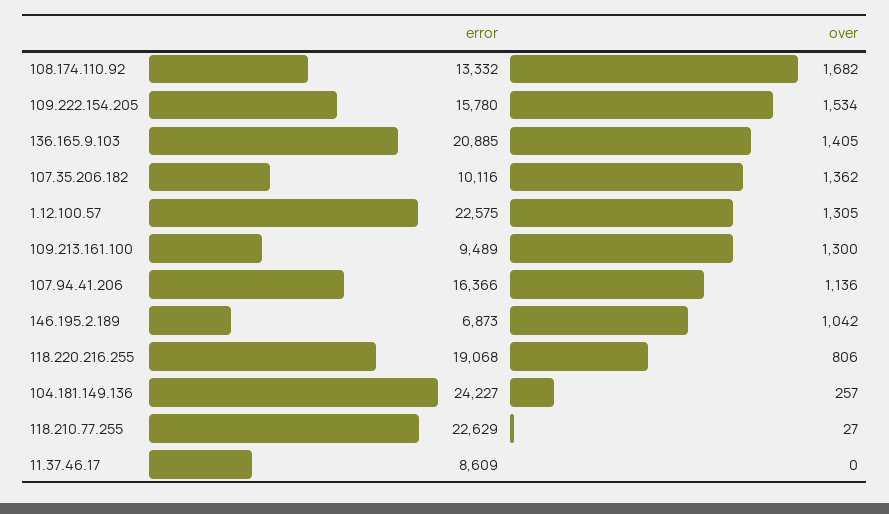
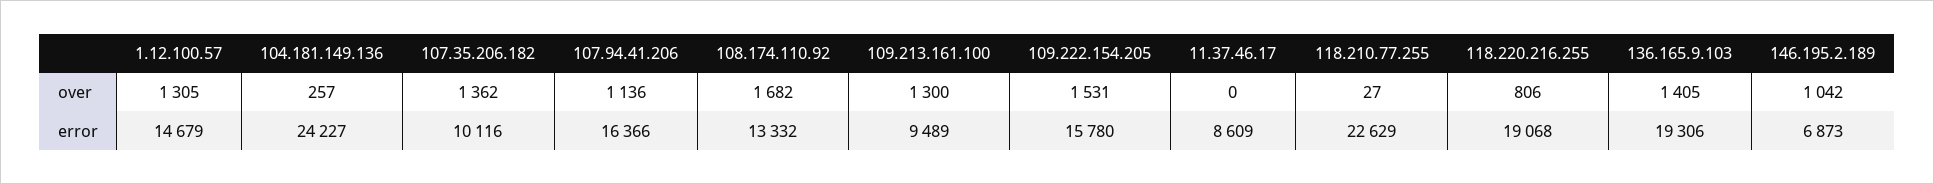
  {
    "error": {
      "108.174.110.92": 13332,
      "109.222.154.205": 15780,
-     "136.165.9.103": 20885,
+     "136.165.9.103": 19306,
      "107.35.206.182": 10116,
-     "1.12.100.57": 22575,
+     "1.12.100.57": 14679,
      "109.213.161.100": 9489,
      "107.94.41.206": 16366,
      "146.195.2.189": 6873,
      "118.220.216.255": 19068,
      "104.181.149.136": 24227,
      "118.210.77.255": 22629,
      "11.37.46.17": 8609
    },
    "over": {
      "108.174.110.92": 1682,
-     "109.222.154.205": 1534,
+     "109.222.154.205": 1531,
      "136.165.9.103": 1405,
      "107.35.206.182": 1362,
      "1.12.100.57": 1305,
      "109.213.161.100": 1300,
      "107.94.41.206": 1136,
      "146.195.2.189": 1042,
      "118.220.216.255": 806,
      "104.181.149.136": 257,
      "118.210.77.255": 27,
      "11.37.46.17": 0
    }
  }

